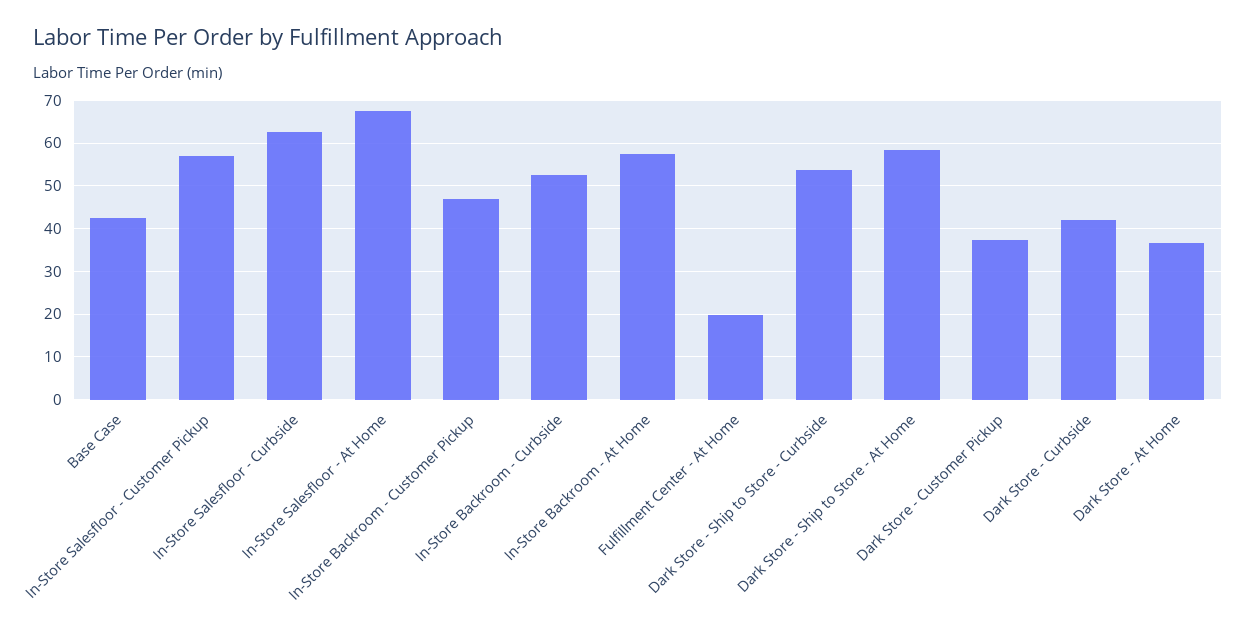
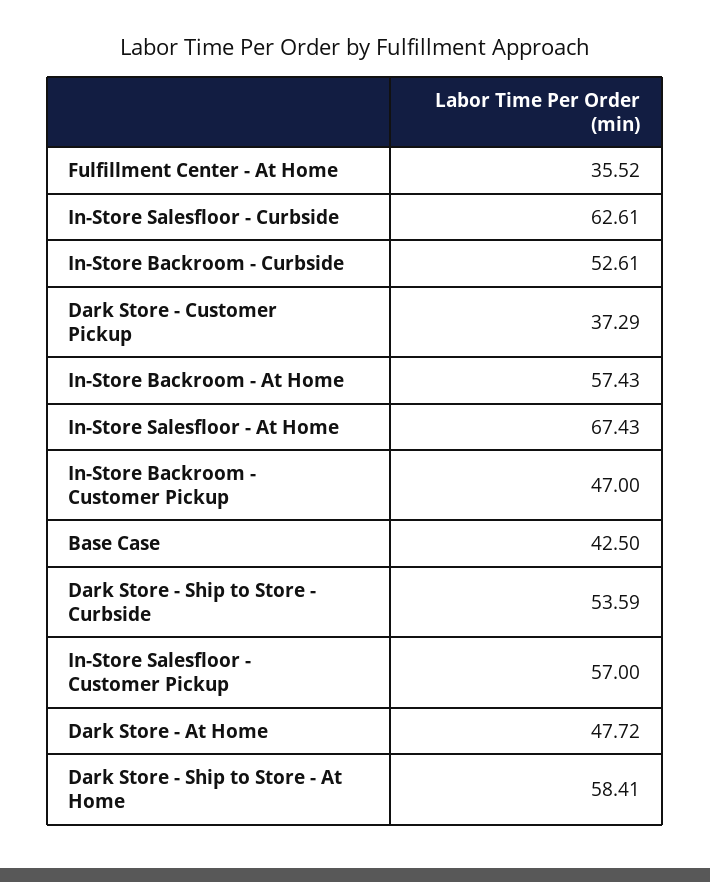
  {
    "Base Case": 42.5,
    "In-Store Salesfloor - Customer Pickup": 57,
    "In-Store Salesfloor - Curbside": 62.61,
    "In-Store Salesfloor - At Home": 67.43,
    "In-Store Backroom - Customer Pickup": 47,
    "In-Store Backroom - Curbside": 52.61,
    "In-Store Backroom - At Home": 57.43,
-   "Fulfillment Center - At Home": 20,
+   "Fulfillment Center - At Home": 35.52,
    "Dark Store - Ship to Store - Curbside": 53.59,
    "Dark Store - Ship to Store - At Home": 58.41,
    "Dark Store - Customer Pickup": 37.29,
-   "Dark Store - Curbside": 42,
-   "Dark Store - At Home": 36
+   "Dark Store - At Home": 47.72
  }

